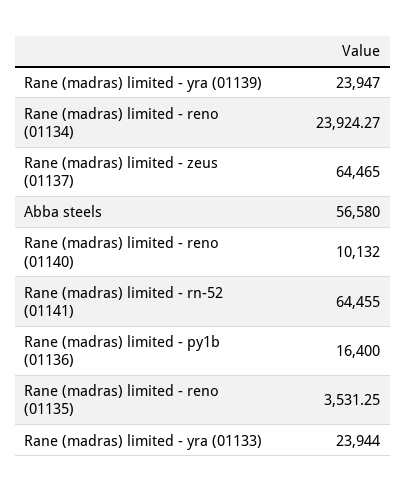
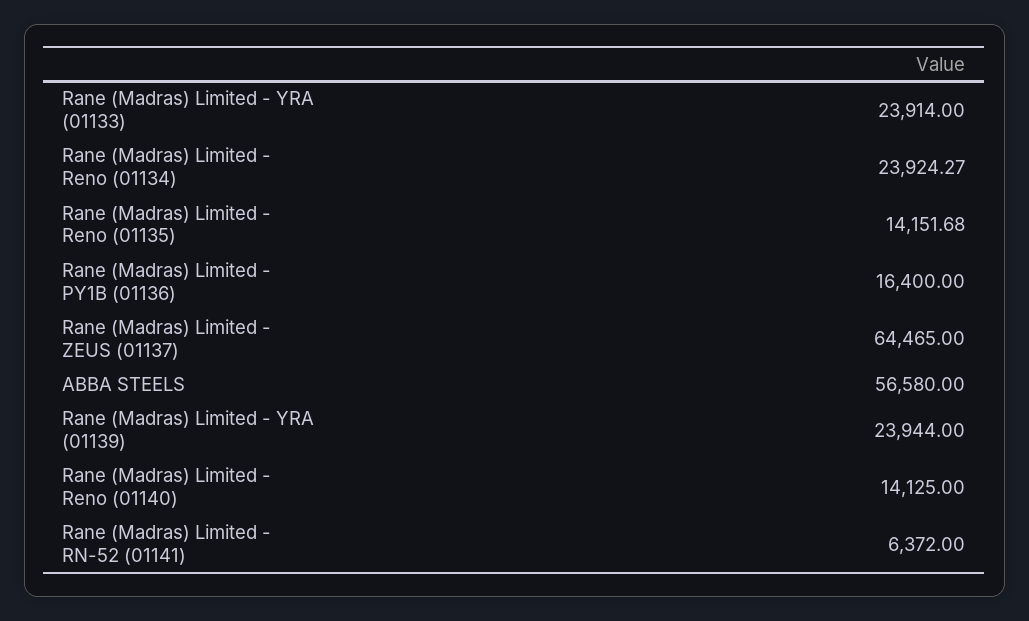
  {
-   "Rane (madras) limited - yra (01139)": 23947,
+   "Rane (madras) limited - yra (01139)": 23944,
    "Rane (madras) limited - reno (01134)": 23924.27,
    "Rane (madras) limited - zeus (01137)": 64465,
    "Abba steels": 56580,
-   "Rane (madras) limited - reno (01140)": 10132,
+   "Rane (madras) limited - reno (01140)": 14125,
-   "Rane (madras) limited - rn-52 (01141)": 64455,
+   "Rane (madras) limited - rn-52 (01141)": 6372,
    "Rane (madras) limited - py1b (01136)": 16400,
-   "Rane (madras) limited - reno (01135)": 3531.25,
+   "Rane (madras) limited - reno (01135)": 14151.68,
-   "Rane (madras) limited - yra (01133)": 23944
+   "Rane (madras) limited - yra (01133)": 23914
  }

